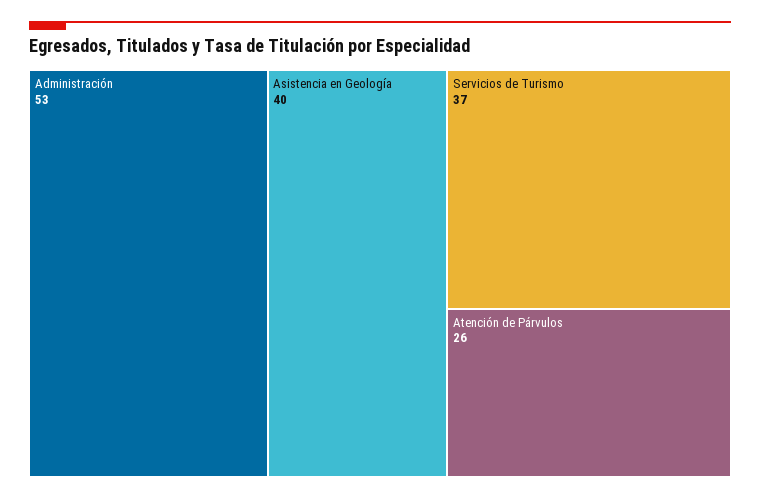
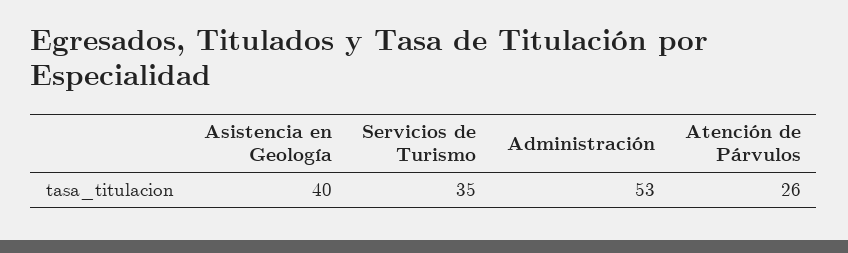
  {
    "Administración": 53,
    "Asistencia en Geología": 40,
-   "Servicios de Turismo": 37,
+   "Servicios de Turismo": 35,
    "Atención de Párvulos": 26
  }

